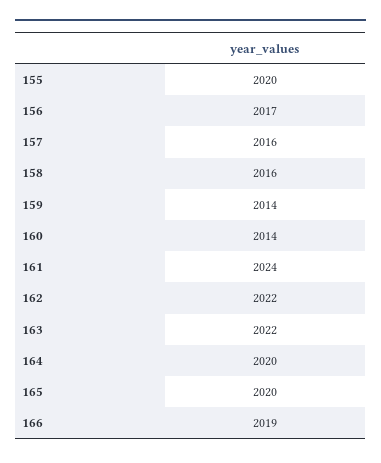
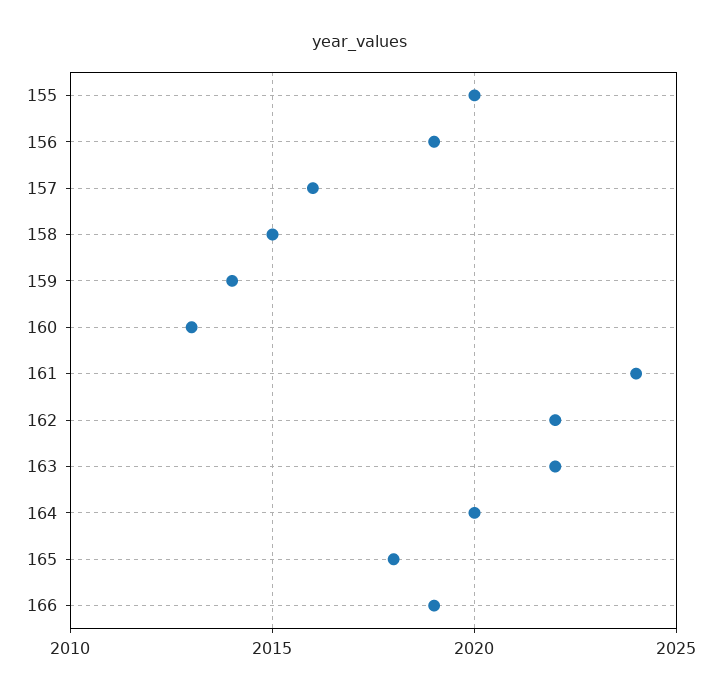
  {
    "155": 2020,
-   "156": 2017,
+   "156": 2019,
    "157": 2016,
-   "158": 2016,
+   "158": 2015,
    "159": 2014,
-   "160": 2014,
+   "160": 2013,
    "161": 2024,
    "162": 2022,
    "163": 2022,
    "164": 2020,
-   "165": 2020,
+   "165": 2018,
    "166": 2019
  }

